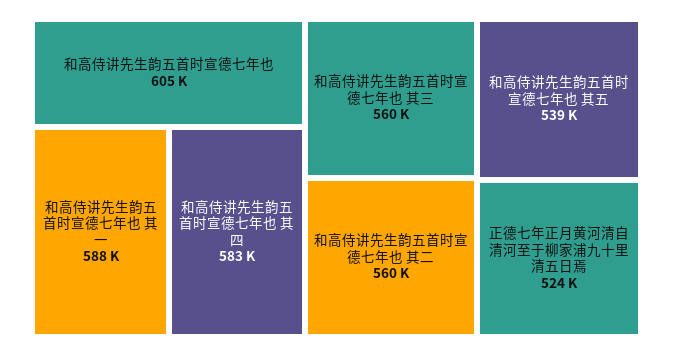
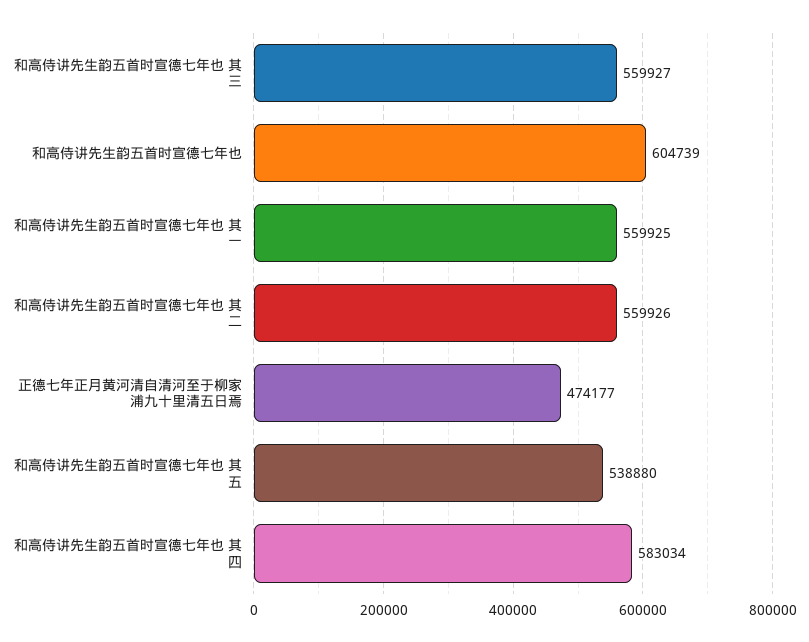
  {
    "和高侍讲先生韵五首时宣德七年也": 604739,
-   "和高侍讲先生韵五首时宣德七年也 其一": 588000,
+   "和高侍讲先生韵五首时宣德七年也 其一": 559925,
    "和高侍讲先生韵五首时宣德七年也 其四": 583034,
    "和高侍讲先生韵五首时宣德七年也 其三": 559927,
    "和高侍讲先生韵五首时宣德七年也 其二": 559926,
    "和高侍讲先生韵五首时宣德七年也 其五": 538880,
-   "正德七年正月黄河清自清河至于柳家浦九十里清五日焉": 524000
+   "正德七年正月黄河清自清河至于柳家浦九十里清五日焉": 474177
  }

